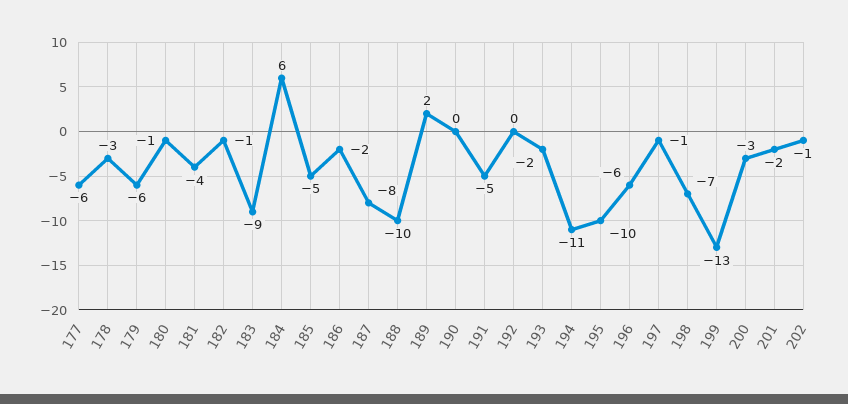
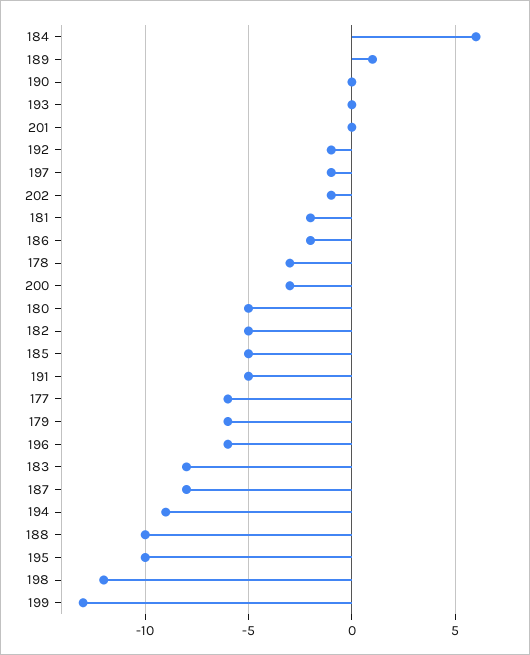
  {
    "177": -6,
    "178": -3,
    "179": -6,
-   "180": -1,
+   "180": -5,
-   "181": -4,
+   "181": -2,
-   "182": -1,
+   "182": -5,
-   "183": -9,
+   "183": -8,
    "184": 6,
    "185": -5,
    "186": -2,
    "187": -8,
    "188": -10,
-   "189": 2,
+   "189": 1,
    "190": 0,
    "191": -5,
-   "192": 0,
+   "192": -1,
-   "193": -2,
+   "193": 0,
-   "194": -11,
+   "194": -9,
    "195": -10,
    "196": -6,
    "197": -1,
-   "198": -7,
+   "198": -12,
    "199": -13,
    "200": -3,
-   "201": -2,
+   "201": 0,
    "202": -1
  }

